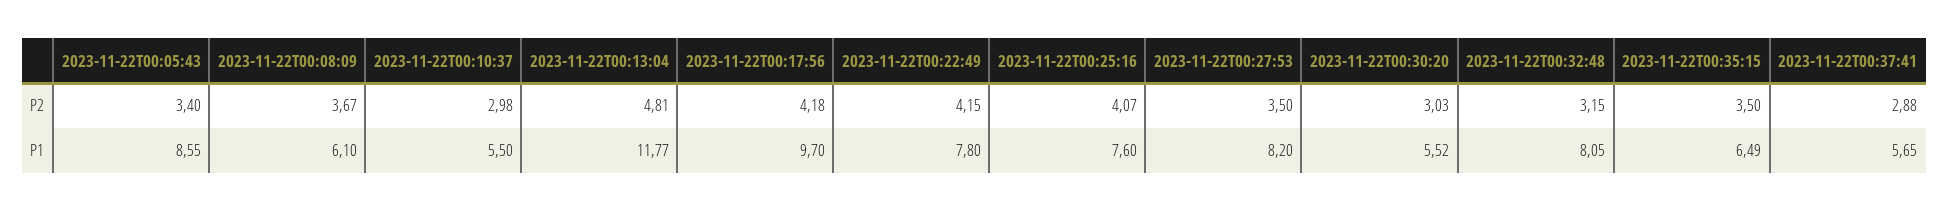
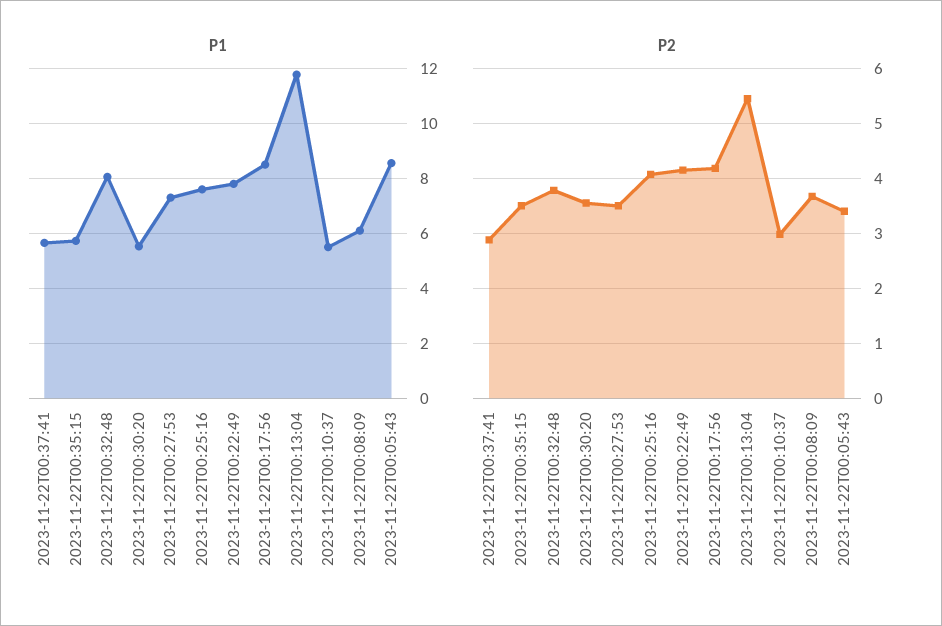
  {
    "P2": {
      "2023-11-22T00:05:43": 3.4,
      "2023-11-22T00:08:09": 3.67,
      "2023-11-22T00:10:37": 2.98,
-     "2023-11-22T00:13:04": 4.81,
+     "2023-11-22T00:13:04": 5.4,
      "2023-11-22T00:17:56": 4.18,
      "2023-11-22T00:22:49": 4.15,
      "2023-11-22T00:25:16": 4.07,
      "2023-11-22T00:27:53": 3.5,
-     "2023-11-22T00:30:20": 3.03,
+     "2023-11-22T00:30:20": 3.6,
-     "2023-11-22T00:32:48": 3.15,
+     "2023-11-22T00:32:48": 3.8,
      "2023-11-22T00:35:15": 3.5,
      "2023-11-22T00:37:41": 2.88
    },
    "P1": {
      "2023-11-22T00:05:43": 8.55,
      "2023-11-22T00:08:09": 6.1,
      "2023-11-22T00:10:37": 5.5,
      "2023-11-22T00:13:04": 11.77,
-     "2023-11-22T00:17:56": 9.7,
+     "2023-11-22T00:17:56": 8.5,
      "2023-11-22T00:22:49": 7.8,
      "2023-11-22T00:25:16": 7.6,
-     "2023-11-22T00:27:53": 8.2,
+     "2023-11-22T00:27:53": 7.25,
      "2023-11-22T00:30:20": 5.52,
      "2023-11-22T00:32:48": 8.05,
-     "2023-11-22T00:35:15": 6.49,
+     "2023-11-22T00:35:15": 5.75,
      "2023-11-22T00:37:41": 5.65
    }
  }

